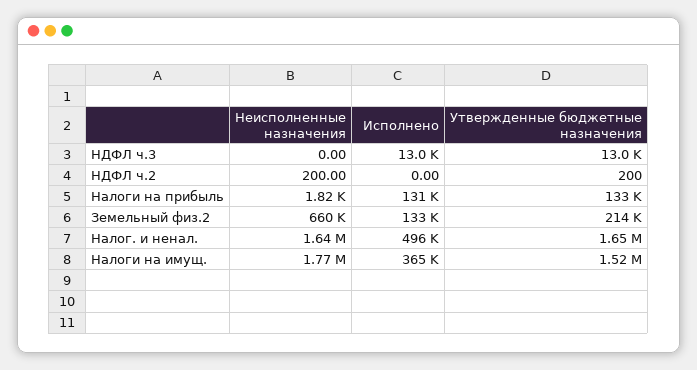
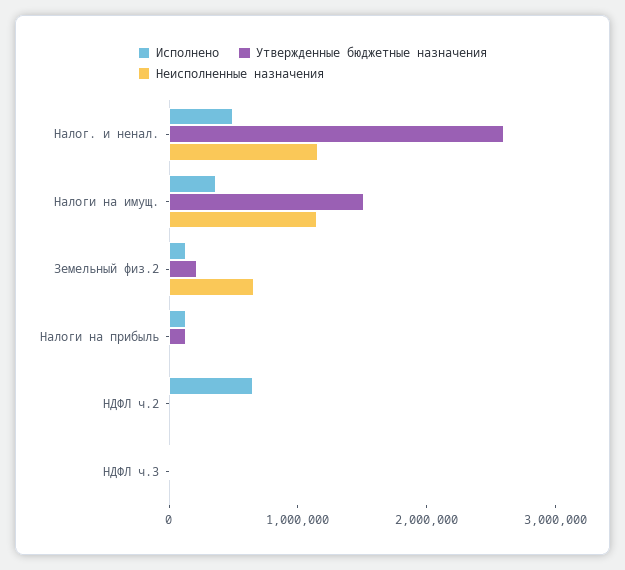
  {
    "Неисполненные назначения": {
      "НДФЛ ч.3": 0,
      "НДФЛ ч.2": 200,
      "Налоги на прибыль": 1820,
      "Земельный физ.2": 660000,
-     "Налог. и ненал.": 1640000,
+     "Налог. и ненал.": 1200000,
-     "Налоги на имущ.": 1770000
+     "Налоги на имущ.": 1200000
    },
    "Исполнено": {
      "НДФЛ ч.3": 13000,
-     "НДФЛ ч.2": 0,
+     "НДФЛ ч.2": 600000,
      "Налоги на прибыль": 131000,
      "Земельный физ.2": 133000,
      "Налог. и ненал.": 496000,
      "Налоги на имущ.": 365000
    },
    "Утвержденные бюджетные назначения": {
      "НДФЛ ч.3": 13000,
      "НДФЛ ч.2": 200,
      "Налоги на прибыль": 133000,
      "Земельный физ.2": 214000,
-     "Налог. и ненал.": 1650000,
+     "Налог. и ненал.": 2600000,
      "Налоги на имущ.": 1520000
    }
  }

